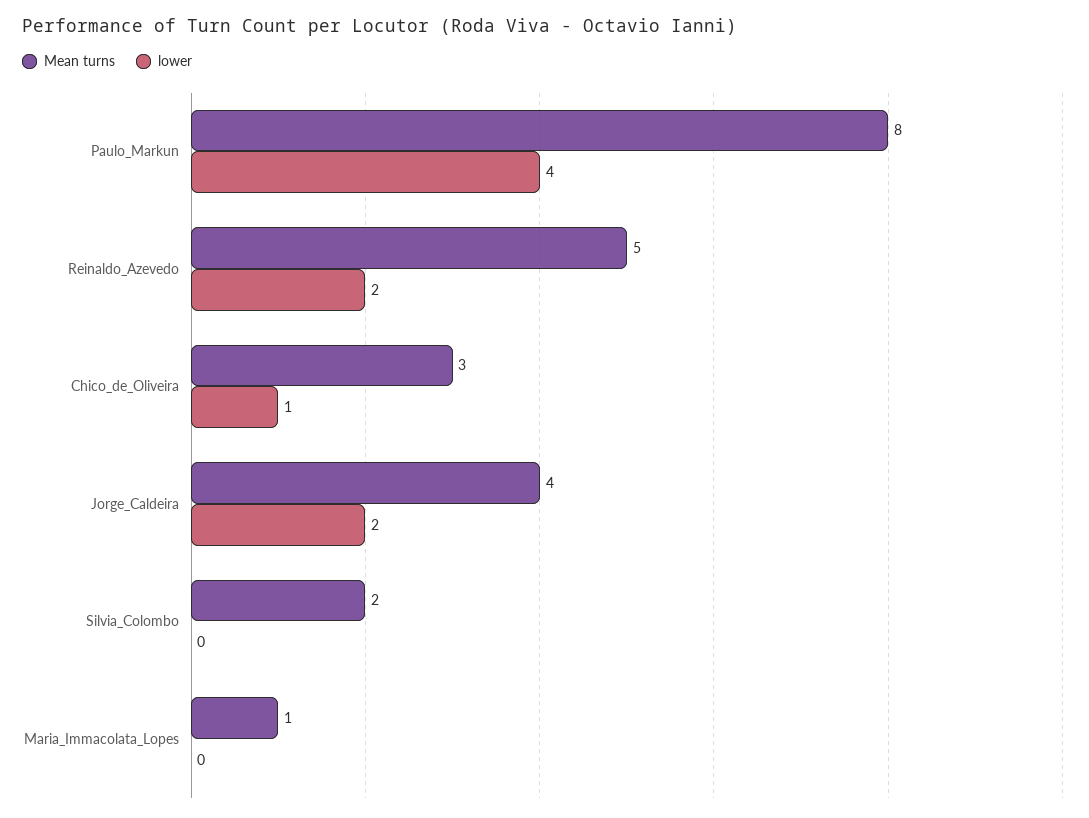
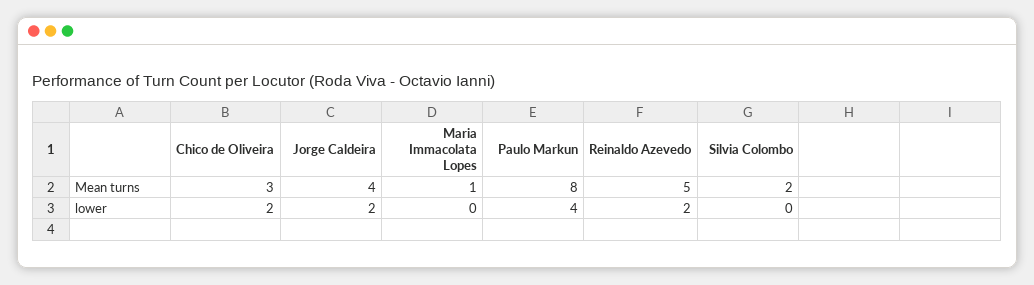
  {
    "Mean turns": {
      "Paulo_Markun": 8,
      "Reinaldo_Azevedo": 5,
      "Chico_de_Oliveira": 3,
      "Jorge_Caldeira": 4,
      "Silvia_Colombo": 2,
      "Maria_Immacolata_Lopes": 1
    },
    "lower": {
      "Paulo_Markun": 4,
      "Reinaldo_Azevedo": 2,
-     "Chico_de_Oliveira": 1,
+     "Chico_de_Oliveira": 2,
      "Jorge_Caldeira": 2,
      "Silvia_Colombo": 0,
      "Maria_Immacolata_Lopes": 0
    }
  }

